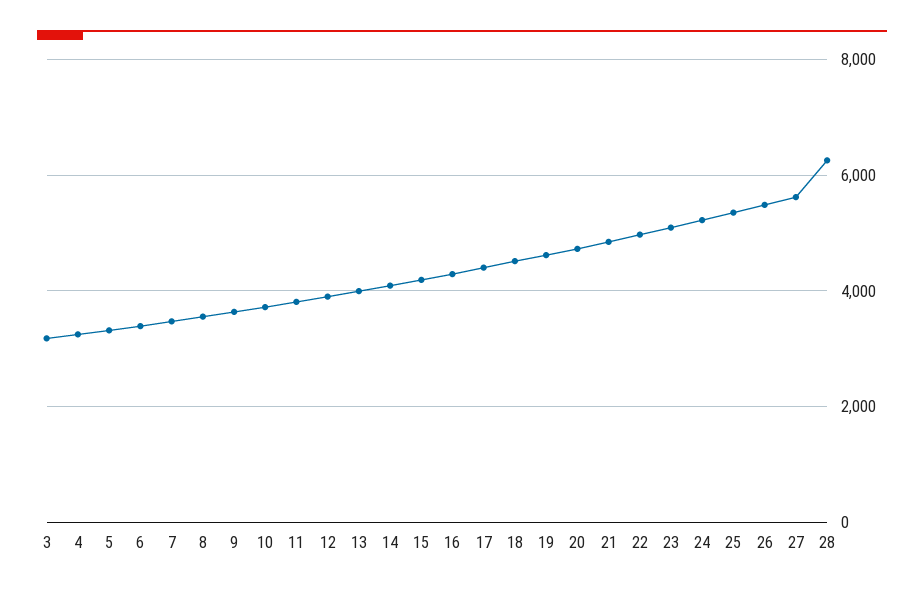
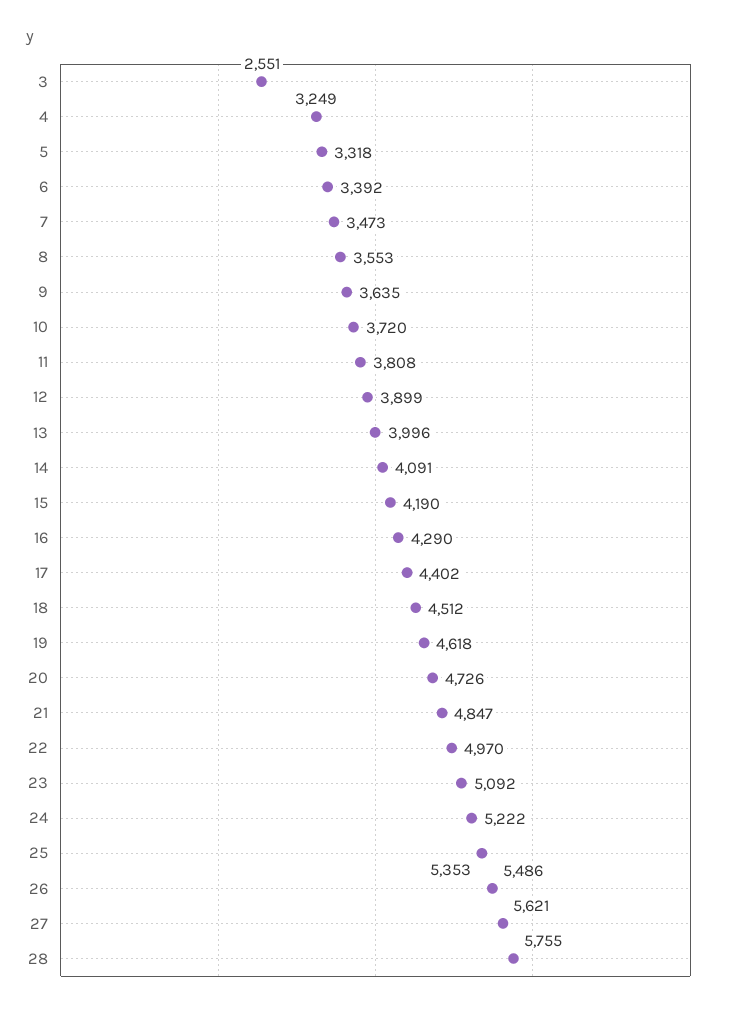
  {
-   "3": 3200,
+   "3": 2551,
    "4": 3249,
    "5": 3318,
    "6": 3392,
    "7": 3473,
    "8": 3553,
    "9": 3635,
    "10": 3720,
    "11": 3808,
    "12": 3899,
    "13": 3996,
    "14": 4091,
    "15": 4190,
    "16": 4290,
    "17": 4402,
    "18": 4512,
    "19": 4618,
    "20": 4726,
    "21": 4847,
    "22": 4970,
    "23": 5092,
    "24": 5222,
    "25": 5353,
    "26": 5486,
    "27": 5621,
-   "28": 6200
+   "28": 5755
  }

